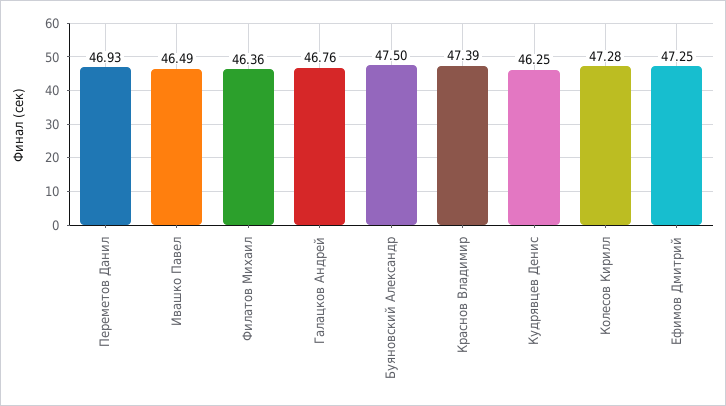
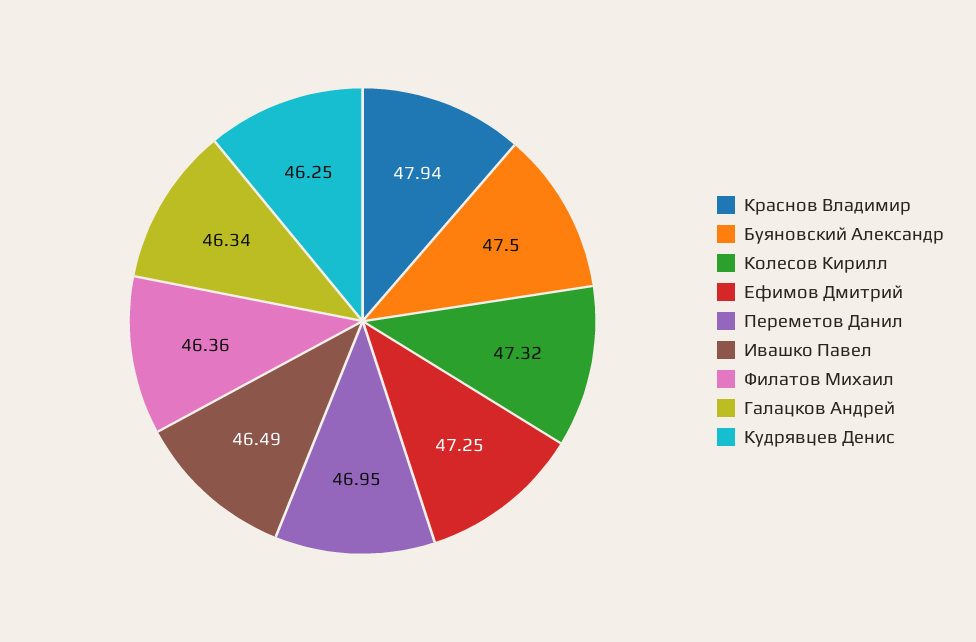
  {
-   "Переметов Данил": 46.93,
+   "Переметов Данил": 46.95,
    "Ивашко Павел": 46.49,
    "Филатов Михаил": 46.36,
-   "Галацков Андрей": 46.76,
+   "Галацков Андрей": 46.34,
    "Буяновский Александр": 47.5,
-   "Краснов Владимир": 47.39,
+   "Краснов Владимир": 47.94,
    "Кудрявцев Денис": 46.25,
-   "Колесов Кирилл": 47.28,
+   "Колесов Кирилл": 47.32,
    "Ефимов Дмитрий": 47.25
  }

